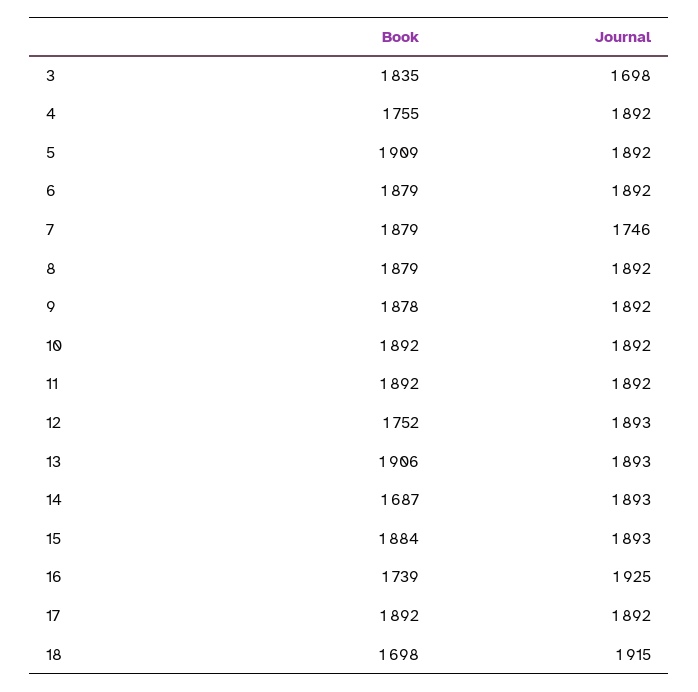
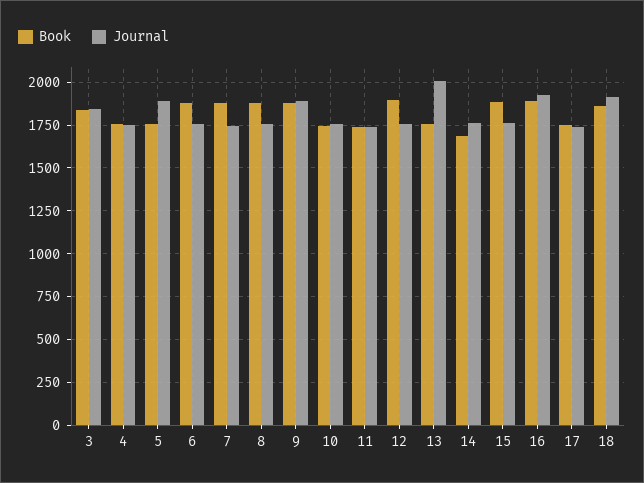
  {
    "Book": {
      "3": 1835,
      "4": 1755,
-     "5": 1909,
+     "5": 1750,
      "6": 1879,
      "7": 1879,
      "8": 1879,
      "9": 1878,
-     "10": 1892,
+     "10": 1750,
-     "11": 1892,
+     "11": 1750,
-     "12": 1752,
+     "12": 1900,
-     "13": 1906,
+     "13": 1750,
      "14": 1687,
      "15": 1884,
-     "16": 1739,
+     "16": 1900,
-     "17": 1892,
+     "17": 1750,
-     "18": 1698
+     "18": 1850
    },
    "Journal": {
-     "3": 1698,
+     "3": 1850,
-     "4": 1892,
+     "4": 1750,
      "5": 1892,
-     "6": 1892,
+     "6": 1750,
      "7": 1746,
-     "8": 1892,
+     "8": 1750,
      "9": 1892,
-     "10": 1892,
+     "10": 1750,
-     "11": 1892,
+     "11": 1750,
-     "12": 1893,
+     "12": 1750,
-     "13": 1893,
+     "13": 2000,
-     "14": 1893,
+     "14": 1750,
-     "15": 1893,
+     "15": 1750,
      "16": 1925,
-     "17": 1892,
+     "17": 1750,
      "18": 1915
    }
  }

